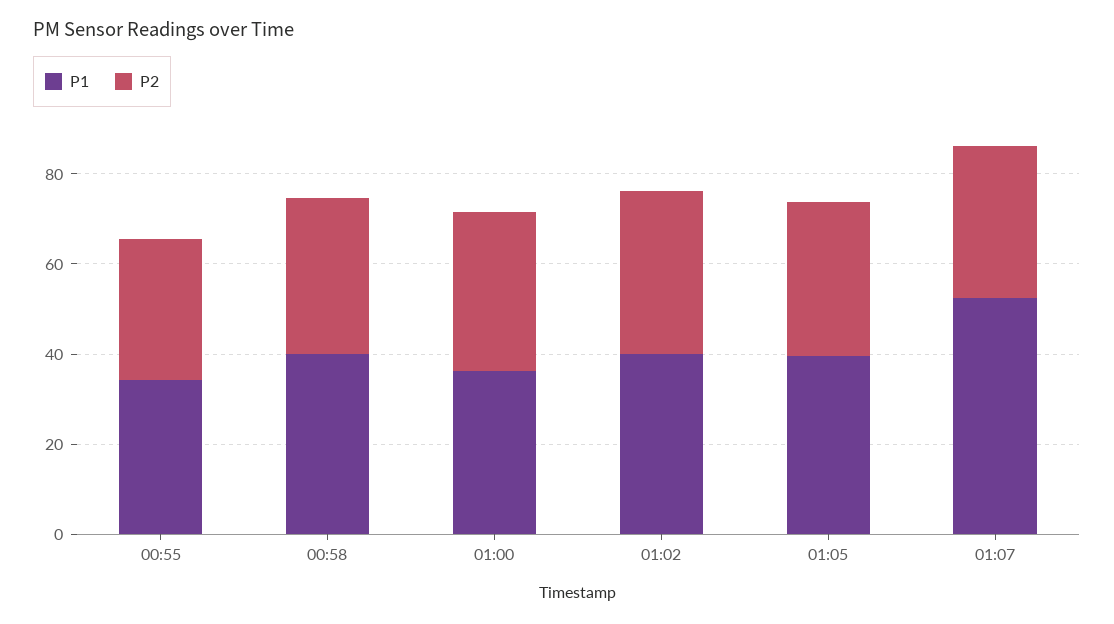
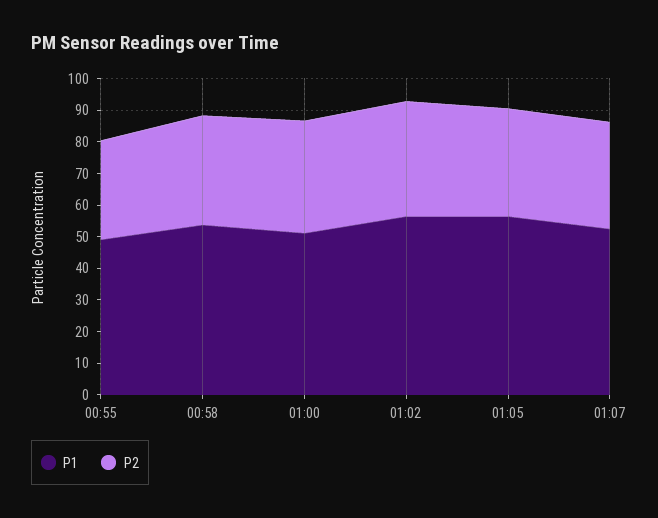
  {
    "P1": {
-     "00:55": 35,
+     "00:55": 50,
-     "00:58": 40,
+     "00:58": 55,
-     "01:00": 35,
+     "01:00": 50,
-     "01:02": 40,
+     "01:02": 55,
-     "01:05": 40,
+     "01:05": 55,
      "01:07": 55
    },
    "P2": {
      "00:55": 30,
      "00:58": 35,
      "01:00": 35,
      "01:02": 35,
      "01:05": 35,
      "01:07": 35
    }
  }

